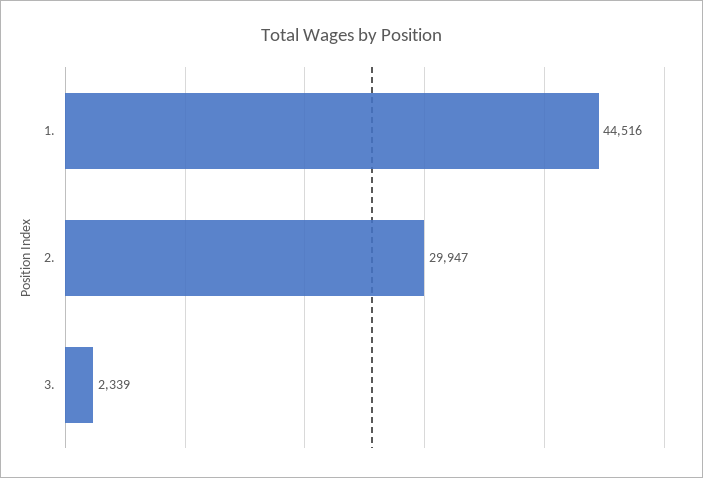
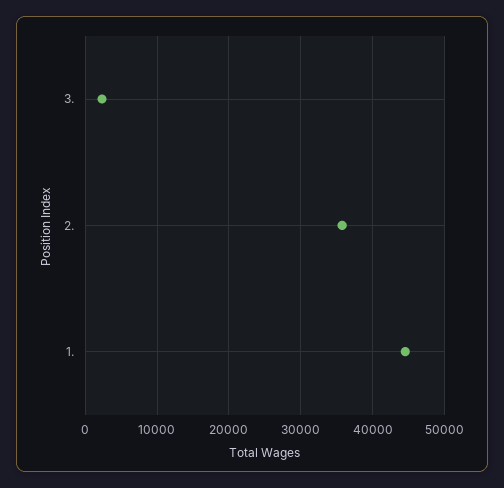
  {
    "1.": 44516,
-   "2.": 29947,
+   "2.": 36000,
    "3.": 2339
  }

